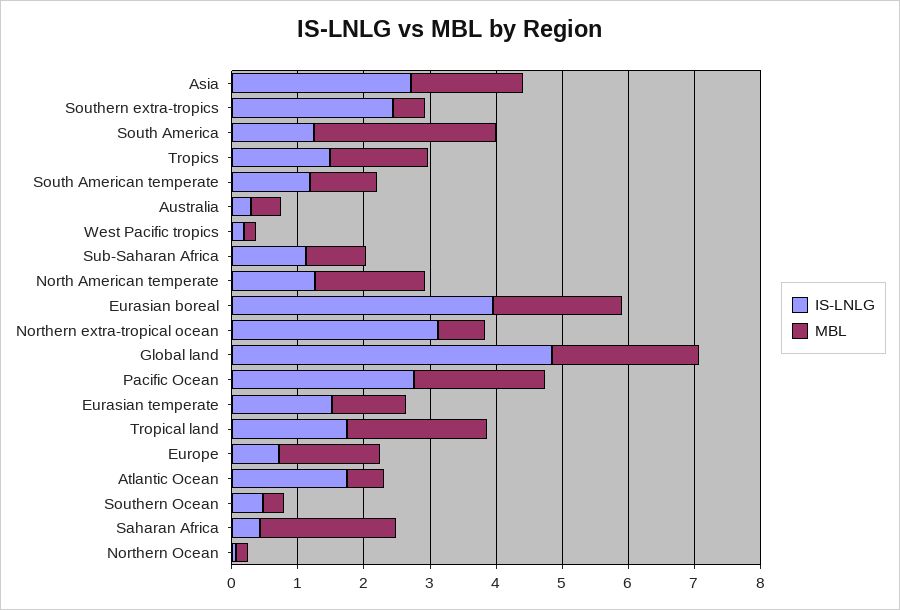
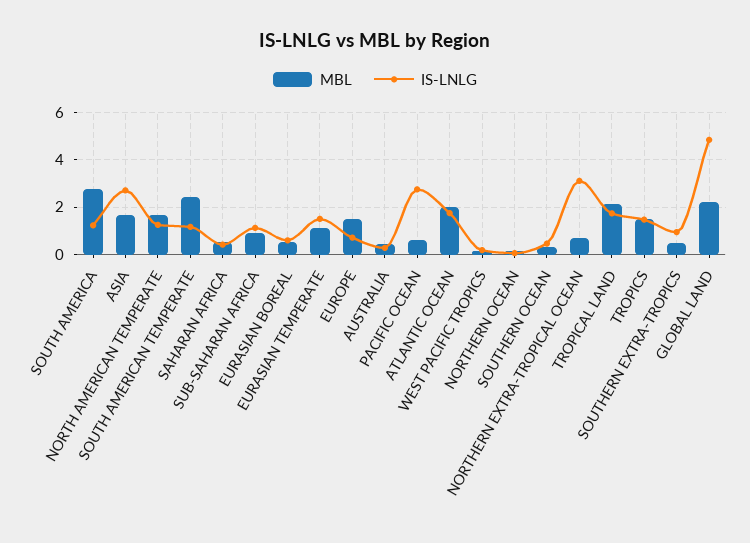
  {
    "IS-LNLG": {
      "Asia": 2.8,
-     "Southern extra-tropics": 2.4,
+     "Southern extra-tropics": 1,
      "South America": 1.2,
      "Tropics": 1.4,
      "South American temperate": 1.2,
      "Australia": 0.2,
      "West Pacific tropics": 0.2,
      "Sub-Saharan Africa": 1.2,
      "North American temperate": 1.2,
-     "Eurasian boreal": 4,
+     "Eurasian boreal": 0.5,
      "Northern extra-tropical ocean": 3.2,
      "Global land": 4.8,
      "Pacific Ocean": 2.8,
      "Eurasian temperate": 1.6,
      "Tropical land": 1.8,
      "Europe": 0.8,
      "Atlantic Ocean": 1.8,
      "Southern Ocean": 0.4,
      "Saharan Africa": 0.4,
      "Northern Ocean": 0
    },
    "MBL": {
      "Asia": 1.6,
      "Southern extra-tropics": 0.4,
      "South America": 2.8,
      "Tropics": 1.4,
-     "South American temperate": 1,
+     "South American temperate": 2.5,
      "Australia": 0.4,
      "West Pacific tropics": 0.2,
      "Sub-Saharan Africa": 1,
      "North American temperate": 1.6,
-     "Eurasian boreal": 2,
+     "Eurasian boreal": 0.5,
      "Northern extra-tropical ocean": 0.8,
      "Global land": 2.2,
-     "Pacific Ocean": 2,
+     "Pacific Ocean": 0.5,
      "Eurasian temperate": 1.2,
      "Tropical land": 2.2,
      "Europe": 1.6,
-     "Atlantic Ocean": 0.6,
+     "Atlantic Ocean": 2,
      "Southern Ocean": 0.4,
-     "Saharan Africa": 2,
+     "Saharan Africa": 0.5,
      "Northern Ocean": 0.2
    }
  }

